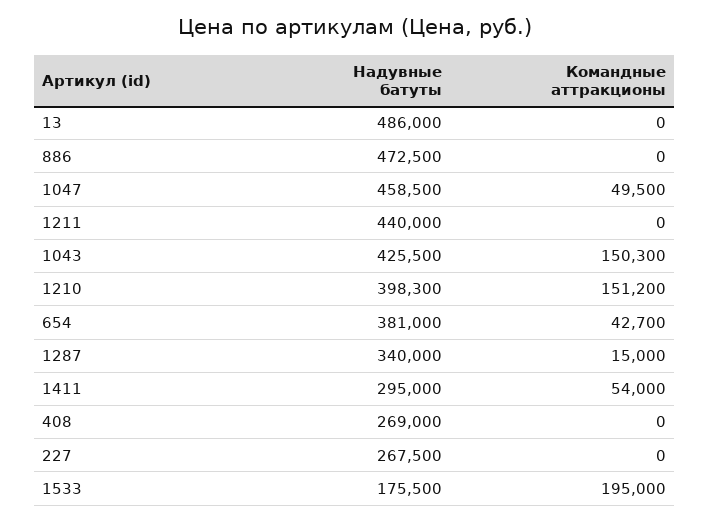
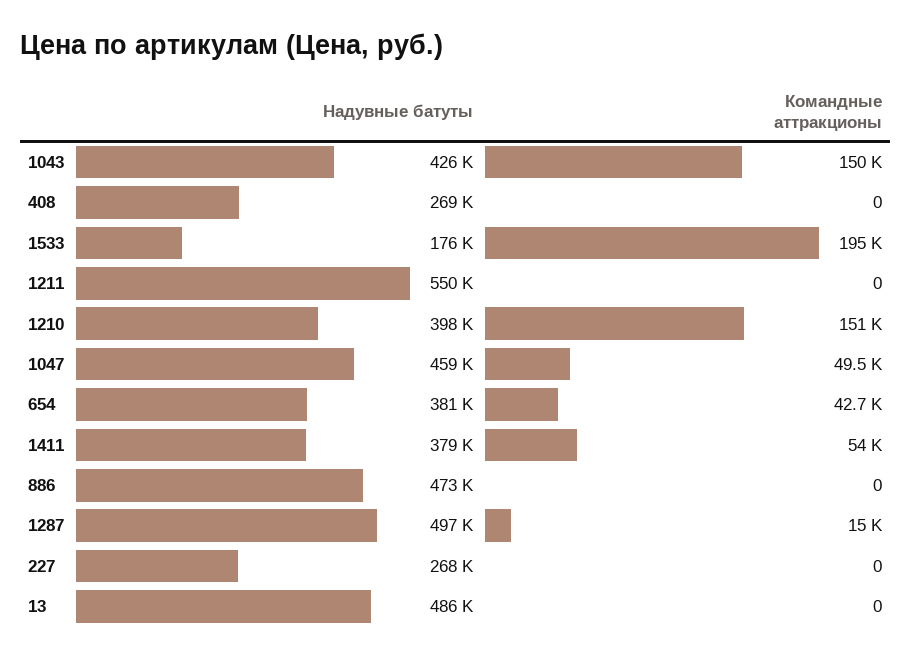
  {
    "Надувные батуты": {
      "13": 486000,
      "886": 472500,
      "1047": 458500,
-     "1211": 440000,
+     "1211": 550000,
      "1043": 425500,
      "1210": 398300,
      "654": 381000,
-     "1287": 340000,
+     "1287": 497000,
-     "1411": 295000,
+     "1411": 379000,
      "408": 269000,
      "227": 267500,
      "1533": 175500
    },
    "Командные аттракционы": {
      "13": 0,
      "886": 0,
      "1047": 49500,
      "1211": 0,
      "1043": 150300,
      "1210": 151200,
      "654": 42700,
      "1287": 15000,
      "1411": 54000,
      "408": 0,
      "227": 0,
      "1533": 195000
    }
  }

